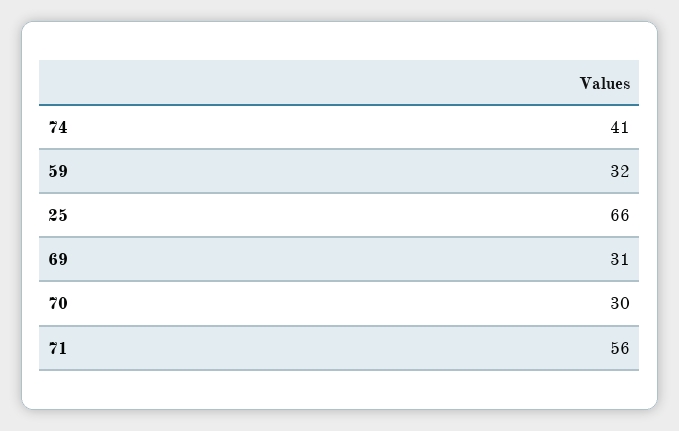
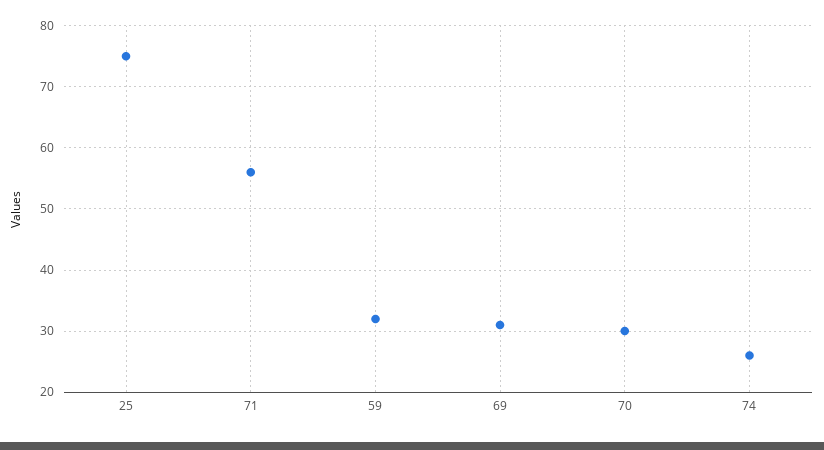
  {
-   "74": 41,
+   "74": 26,
    "59": 32,
-   "25": 66,
+   "25": 75,
    "69": 31,
    "70": 30,
    "71": 56
  }

